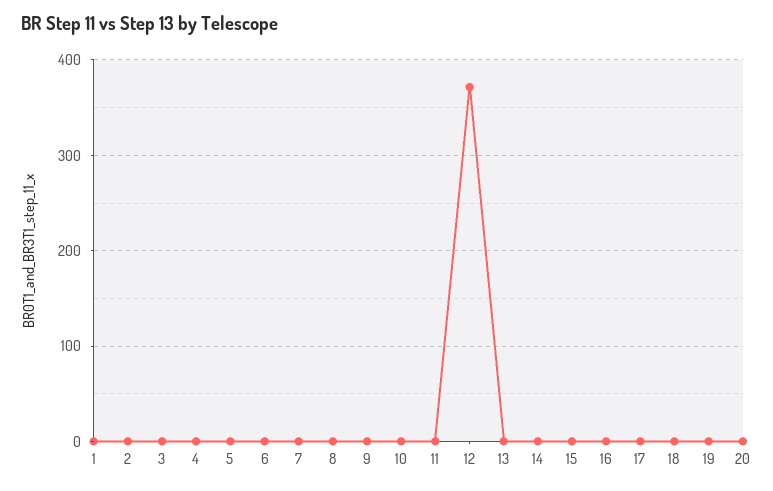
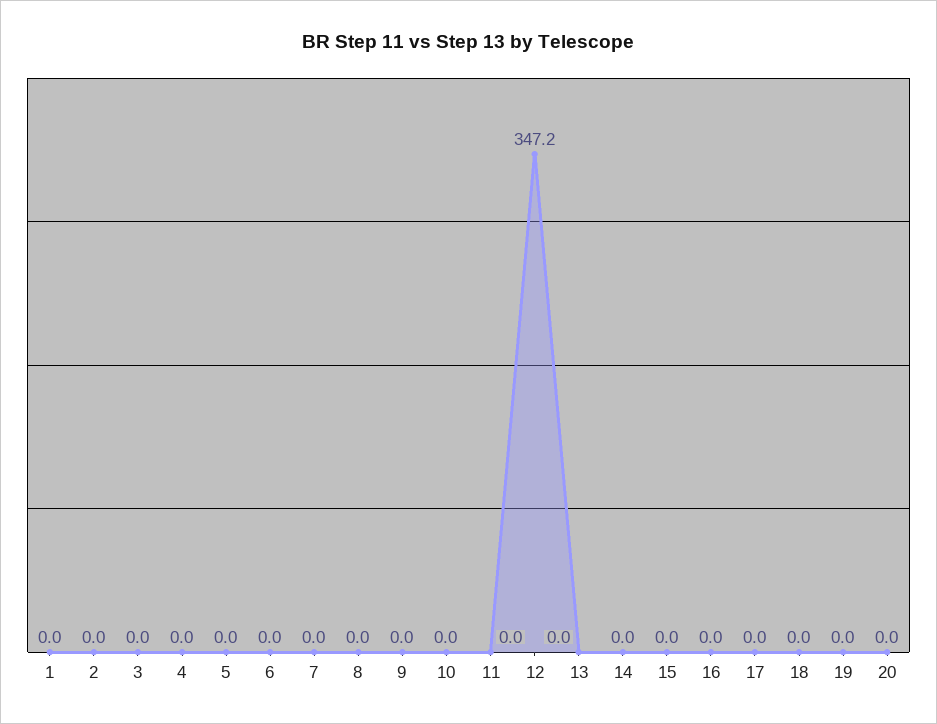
  {
    "1": 0,
    "2": 0,
    "3": 0,
    "4": 0,
    "5": 0,
    "6": 0,
    "7": 0,
    "8": 0,
    "9": 0,
    "10": 0,
    "11": 0,
-   "12": 370,
+   "12": 347.2,
    "13": 0,
    "14": 0,
    "15": 0,
    "16": 0,
    "17": 0,
    "18": 0,
    "19": 0,
    "20": 0
  }

